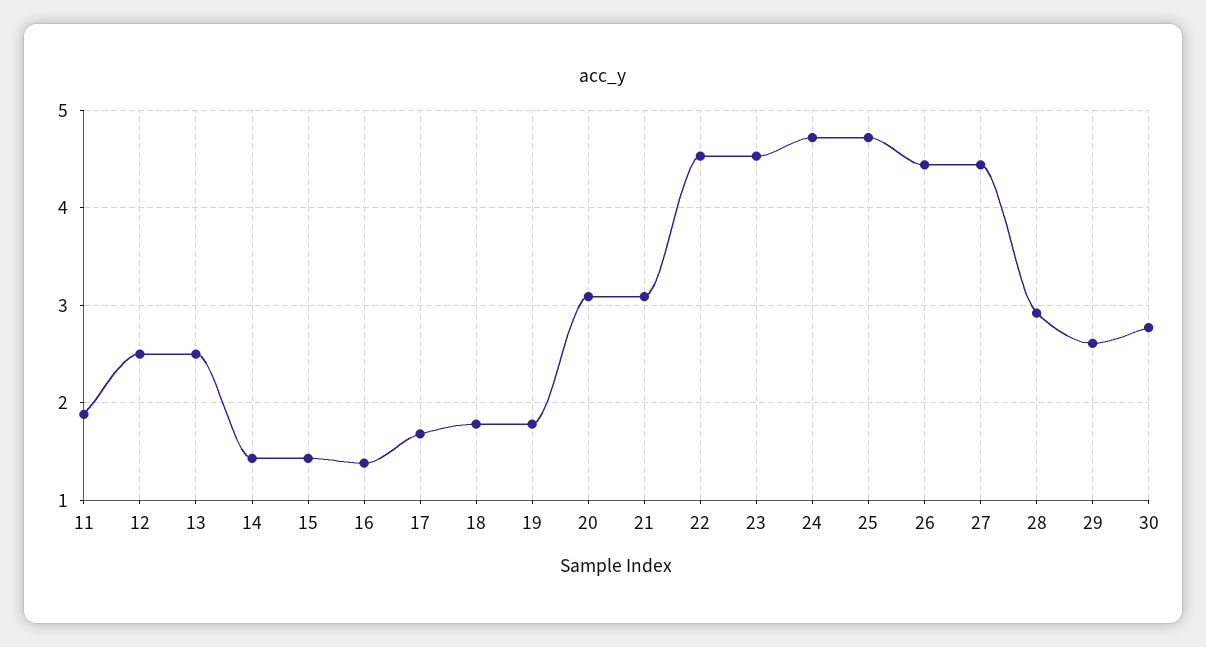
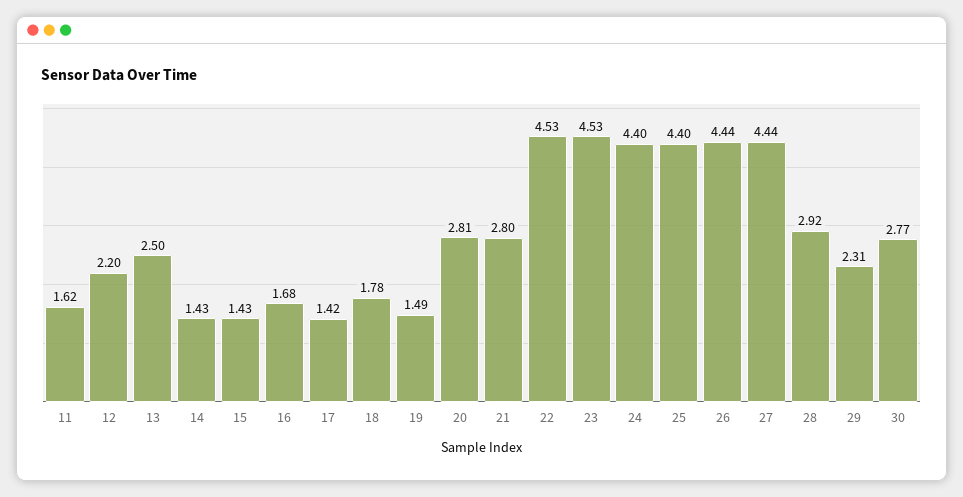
  {
-   "11": 1.9,
+   "11": 1.62,
-   "12": 2.5,
+   "12": 2.2,
    "13": 2.5,
    "14": 1.43,
    "15": 1.43,
-   "16": 1.4,
+   "16": 1.68,
-   "17": 1.7,
+   "17": 1.42,
    "18": 1.78,
-   "19": 1.8,
+   "19": 1.49,
-   "20": 3.1,
+   "20": 2.81,
-   "21": 3.1,
+   "21": 2.8,
    "22": 4.53,
    "23": 4.53,
-   "24": 4.7,
+   "24": 4.4,
-   "25": 4.7,
+   "25": 4.4,
    "26": 4.44,
    "27": 4.44,
    "28": 2.92,
-   "29": 2.6,
+   "29": 2.31,
    "30": 2.77
  }

